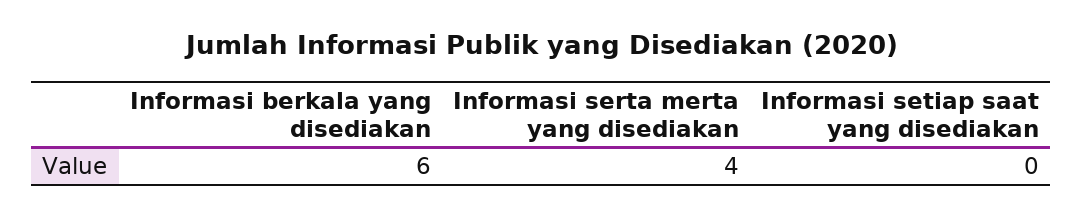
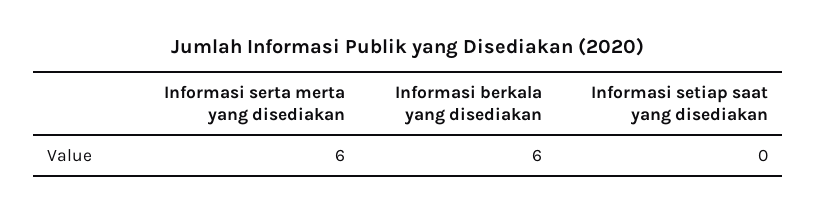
  {
    "Informasi berkala yang disediakan": 6,
-   "Informasi serta merta yang disediakan": 4,
+   "Informasi serta merta yang disediakan": 6,
    "Informasi setiap saat yang disediakan": 0
  }

